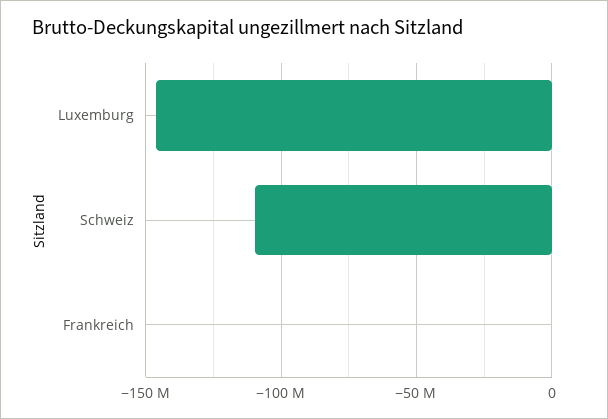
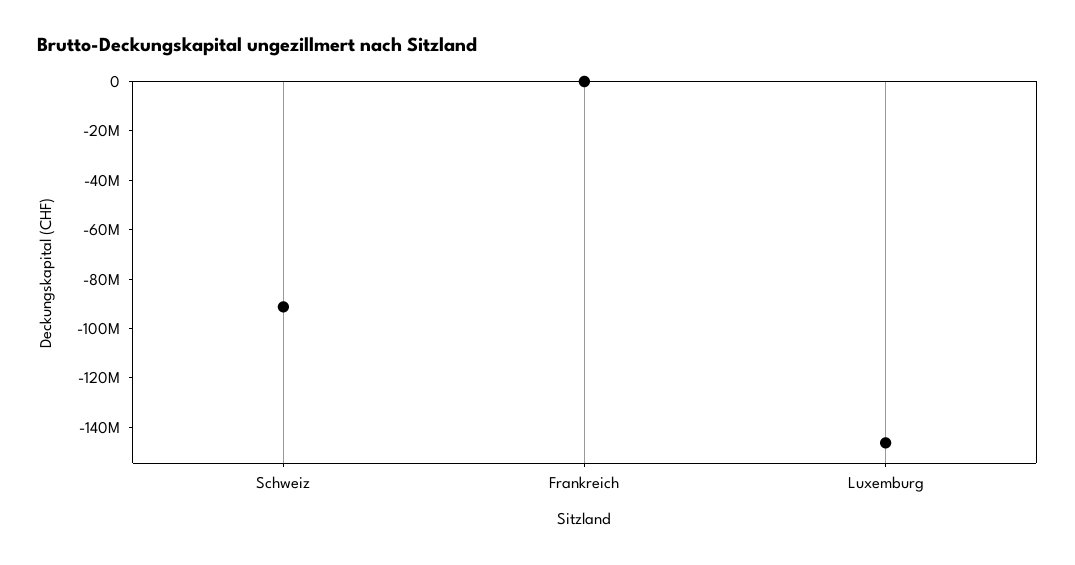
  {
    "Luxemburg": -145000000,
-   "Schweiz": -110000000,
+   "Schweiz": -90000000,
    "Frankreich": 0
  }

